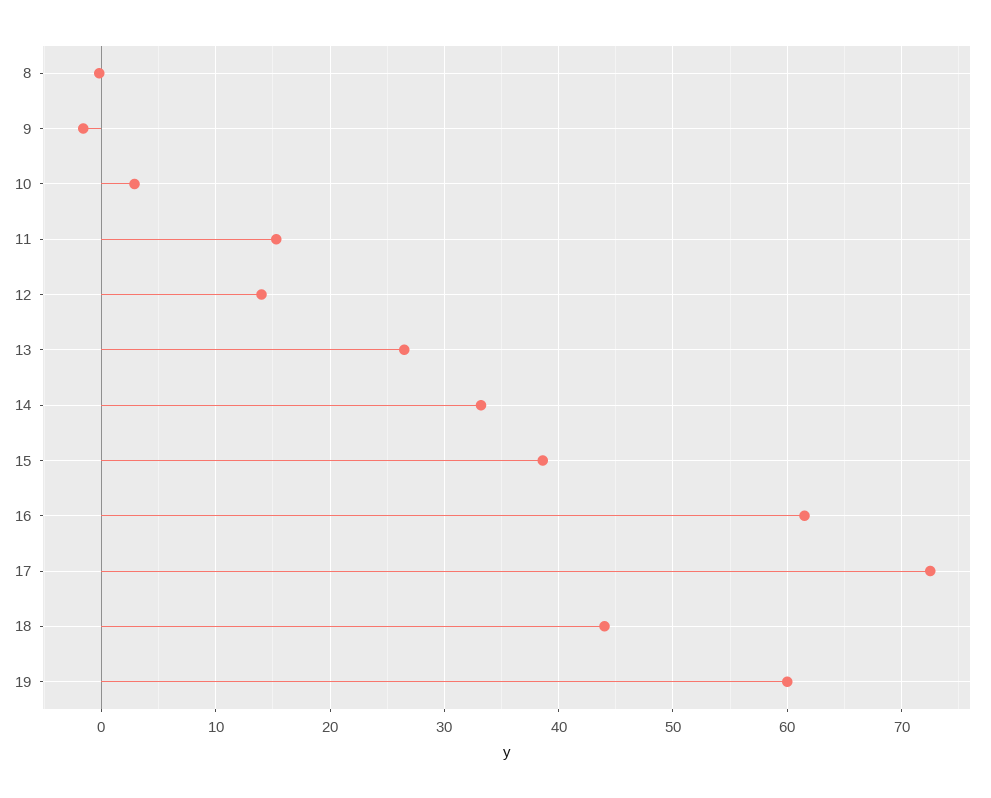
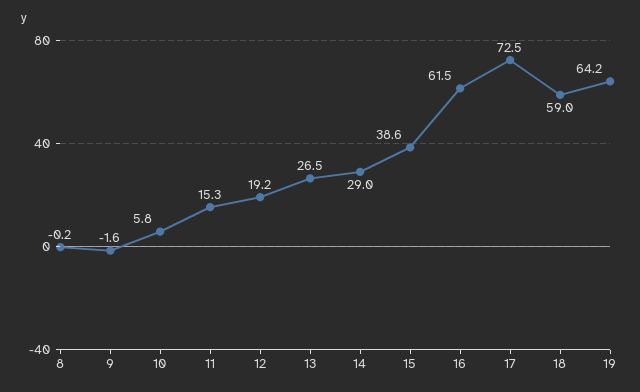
  {
    "8": -0.2,
    "9": -1.6,
-   "10": 3,
+   "10": 5.8,
    "11": 15.3,
-   "12": 14,
+   "12": 19.2,
    "13": 26.5,
-   "14": 33,
+   "14": 29,
    "15": 38.6,
    "16": 61.5,
    "17": 72.5,
-   "18": 44,
+   "18": 59,
-   "19": 60
+   "19": 64.2
  }

